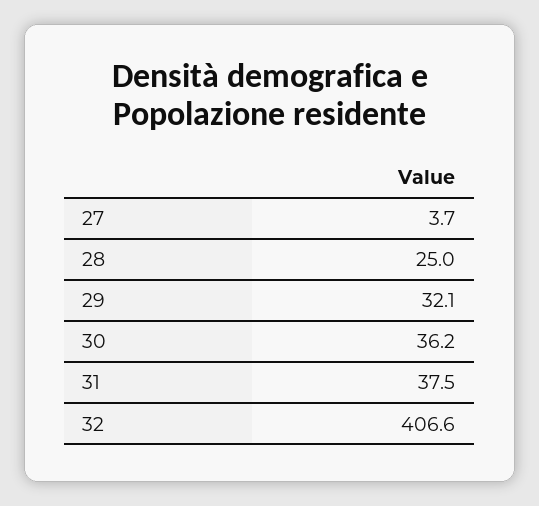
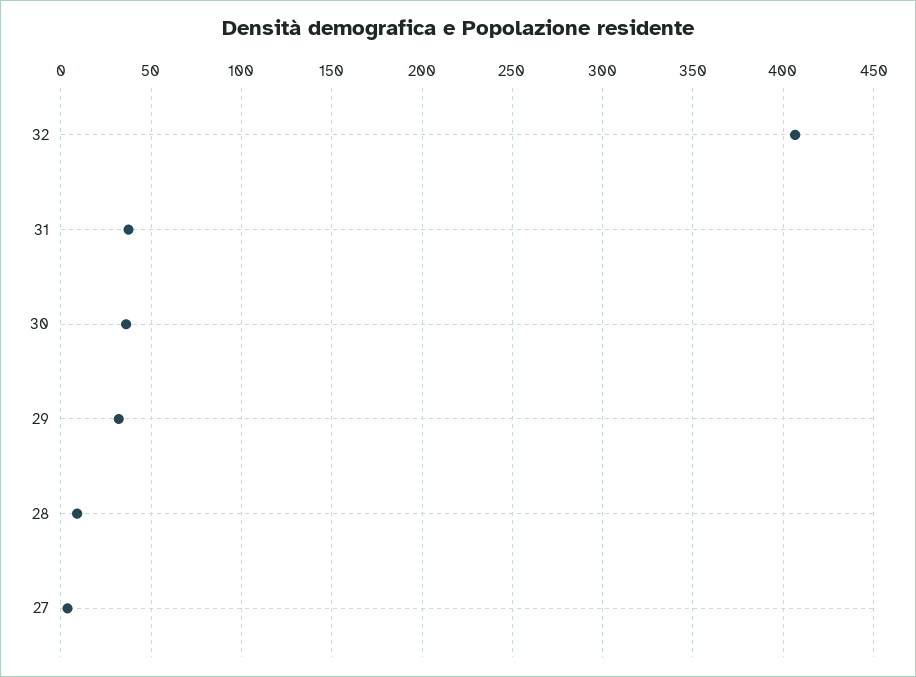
  {
    "27": 3.7,
-   "28": 25,
+   "28": 10,
    "29": 32.1,
    "30": 36.2,
    "31": 37.5,
    "32": 406.6
  }

